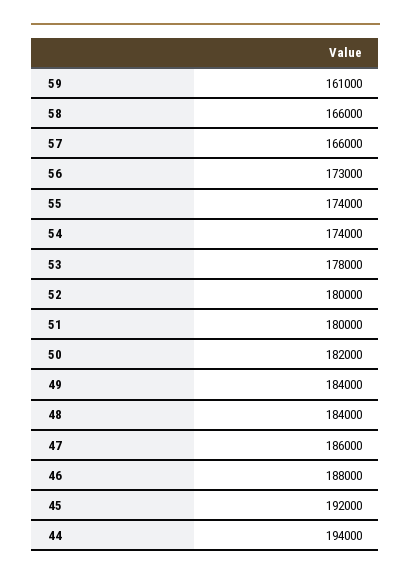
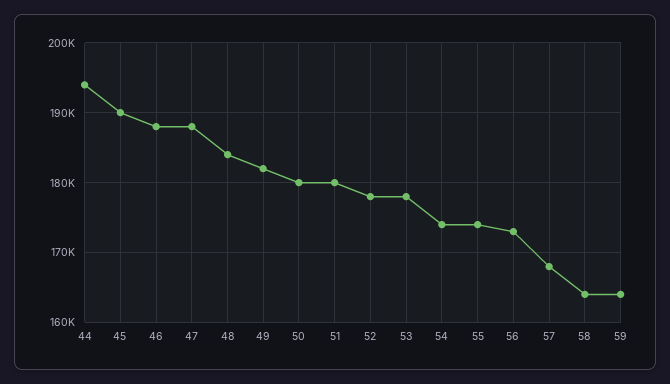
  {
-   "59": 161000,
+   "59": 164000,
-   "58": 166000,
+   "58": 164000,
-   "57": 166000,
+   "57": 168000,
    "56": 173000,
    "55": 174000,
    "54": 174000,
    "53": 178000,
-   "52": 180000,
+   "52": 178000,
    "51": 180000,
-   "50": 182000,
+   "50": 180000,
-   "49": 184000,
+   "49": 182000,
    "48": 184000,
-   "47": 186000,
+   "47": 188000,
    "46": 188000,
-   "45": 192000,
+   "45": 190000,
    "44": 194000
  }

